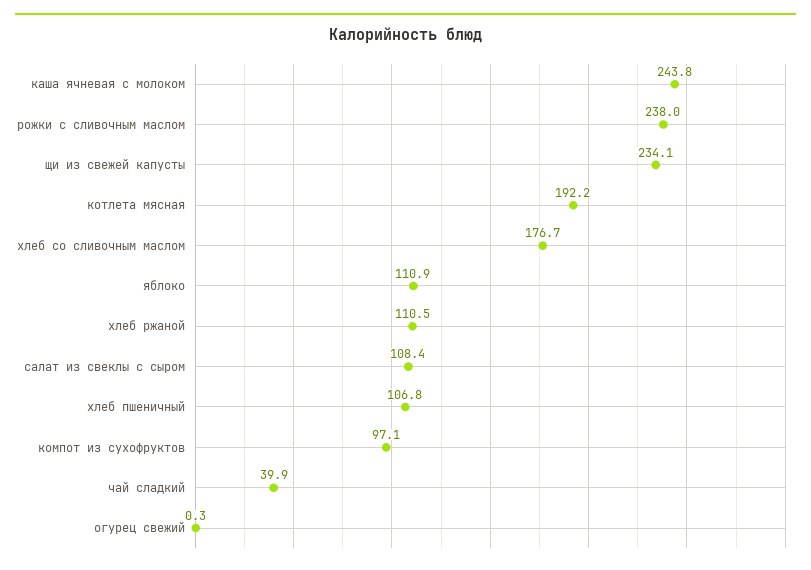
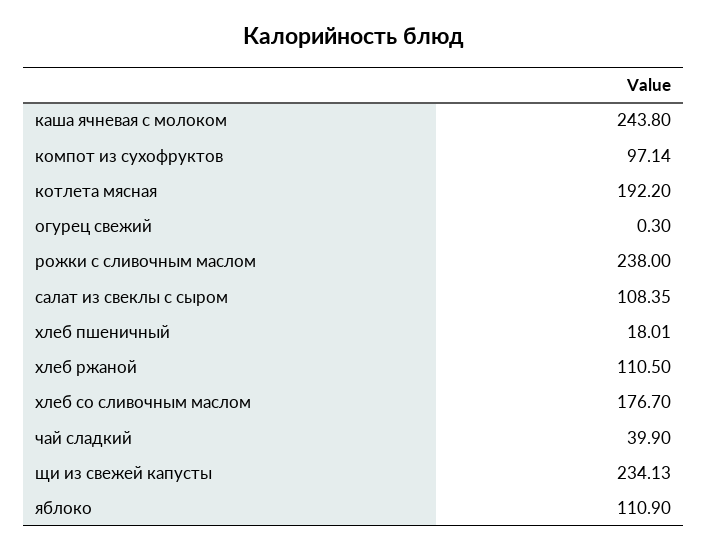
  {
    "каша ячневая с молоком": 243.8,
    "рожки с сливочным маслом": 238,
    "щи из свежей капусты": 234.13,
    "котлета мясная": 192.2,
    "хлеб со сливочным маслом": 176.7,
    "яблоко": 110.9,
    "хлеб ржаной": 110.5,
    "салат из свеклы с сыром": 108.35,
-   "хлеб пшеничный": 106.8,
+   "хлеб пшеничный": 18.01,
    "компот из сухофруктов": 97.14,
    "чай сладкий": 39.9,
    "огурец свежий": 0.3
  }

